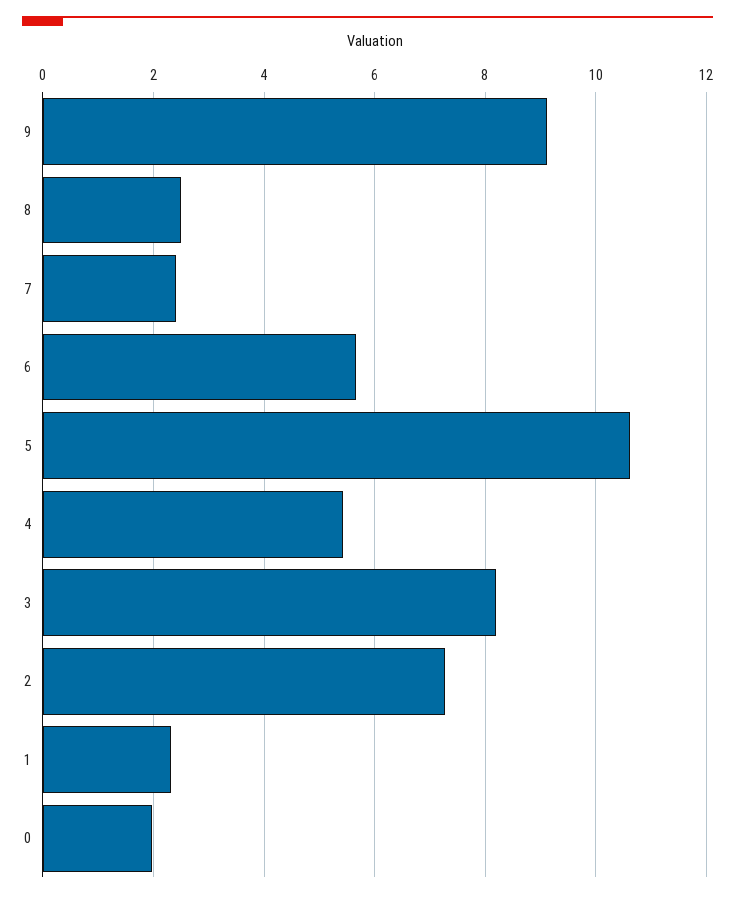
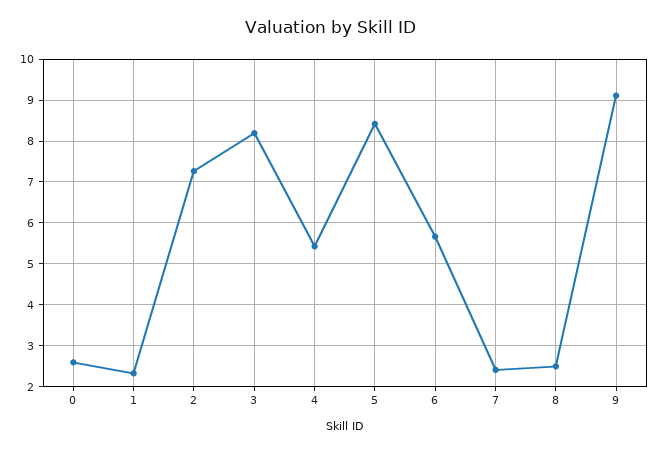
  {
    "9": 9.2,
    "8": 2.4,
    "7": 2.4,
    "6": 5.6,
-   "5": 10.6,
+   "5": 8.4,
    "4": 5.4,
    "3": 8.2,
    "2": 7.2,
    "1": 2.4,
-   "0": 2
+   "0": 2.6
  }

